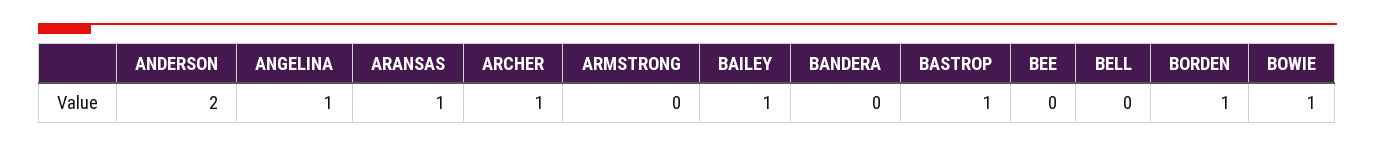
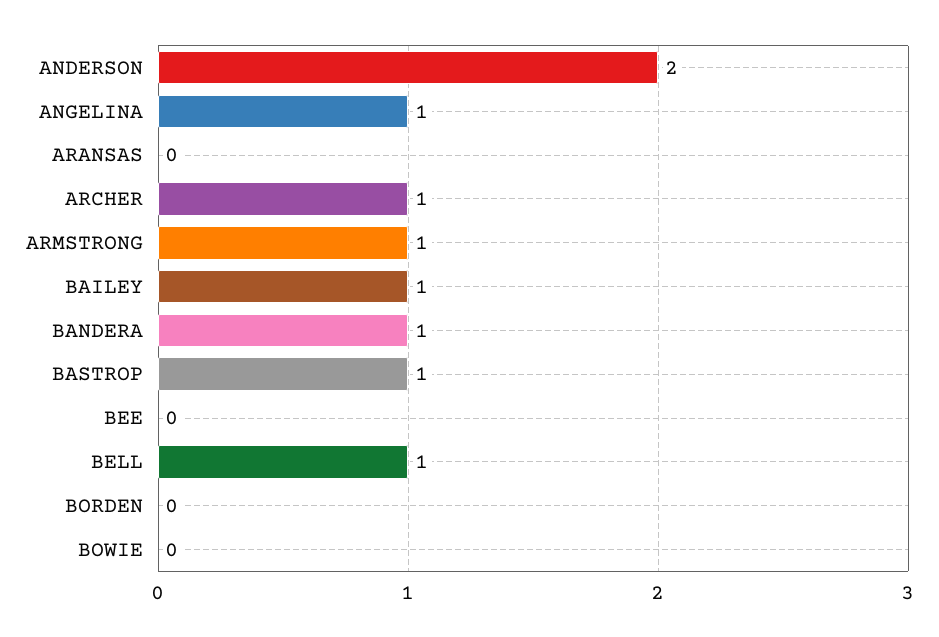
  {
    "ANDERSON": 2,
    "ANGELINA": 1,
-   "ARANSAS": 1,
+   "ARANSAS": 0,
    "ARCHER": 1,
-   "ARMSTRONG": 0,
+   "ARMSTRONG": 1,
    "BAILEY": 1,
-   "BANDERA": 0,
+   "BANDERA": 1,
    "BASTROP": 1,
    "BEE": 0,
-   "BELL": 0,
+   "BELL": 1,
-   "BORDEN": 1,
+   "BORDEN": 0,
-   "BOWIE": 1
+   "BOWIE": 0
  }

